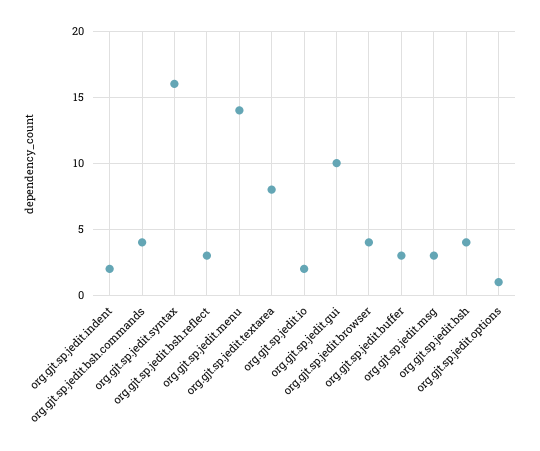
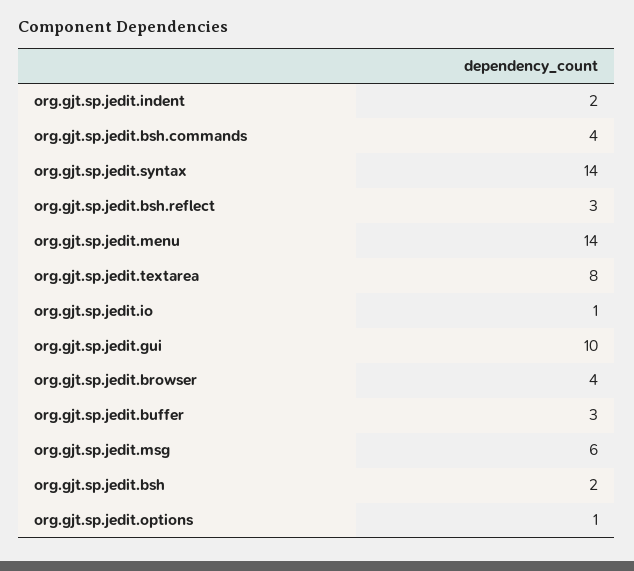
  {
    "org.gjt.sp.jedit.indent": 2,
    "org.gjt.sp.jedit.bsh.commands": 4,
-   "org.gjt.sp.jedit.syntax": 16,
+   "org.gjt.sp.jedit.syntax": 14,
    "org.gjt.sp.jedit.bsh.reflect": 3,
    "org.gjt.sp.jedit.menu": 14,
    "org.gjt.sp.jedit.textarea": 8,
-   "org.gjt.sp.jedit.io": 2,
+   "org.gjt.sp.jedit.io": 1,
    "org.gjt.sp.jedit.gui": 10,
    "org.gjt.sp.jedit.browser": 4,
    "org.gjt.sp.jedit.buffer": 3,
-   "org.gjt.sp.jedit.msg": 3,
+   "org.gjt.sp.jedit.msg": 6,
-   "org.gjt.sp.jedit.bsh": 4,
+   "org.gjt.sp.jedit.bsh": 2,
    "org.gjt.sp.jedit.options": 1
  }

